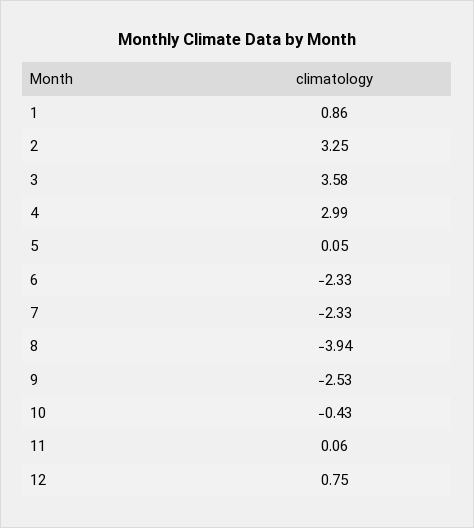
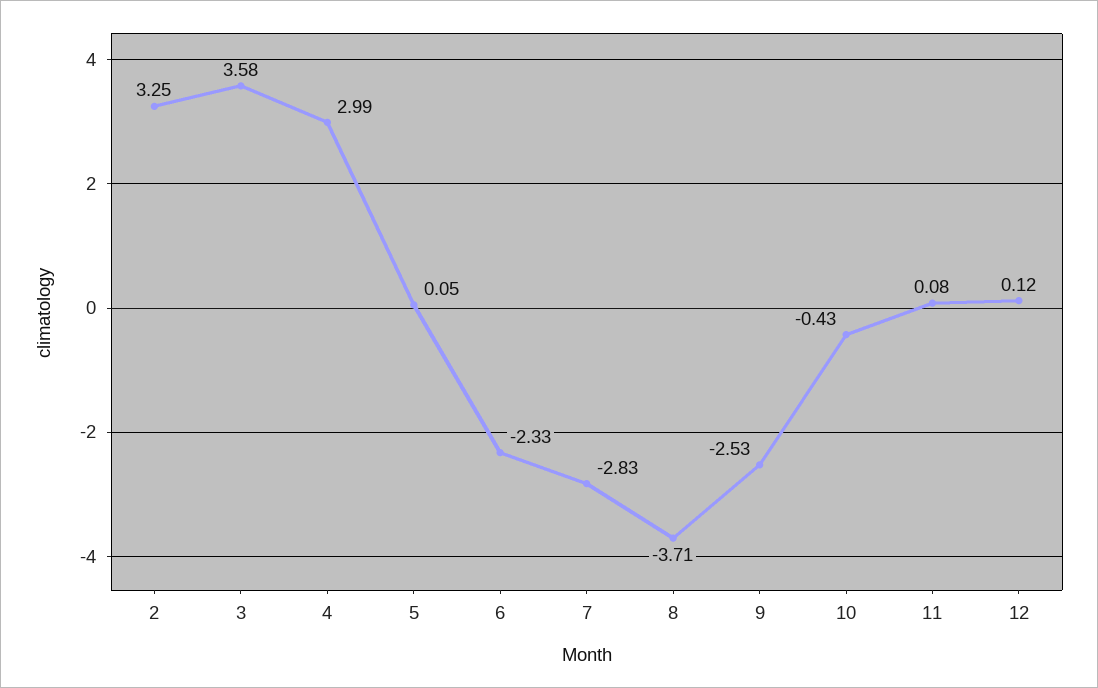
  {
-   "1": 0.86,
    "2": 3.25,
    "3": 3.58,
    "4": 2.99,
    "5": 0.05,
    "6": -2.33,
-   "7": -2.33,
+   "7": -2.83,
-   "8": -3.94,
+   "8": -3.71,
    "9": -2.53,
    "10": -0.43,
-   "11": 0.06,
+   "11": 0.08,
-   "12": 0.75
+   "12": 0.12
  }

